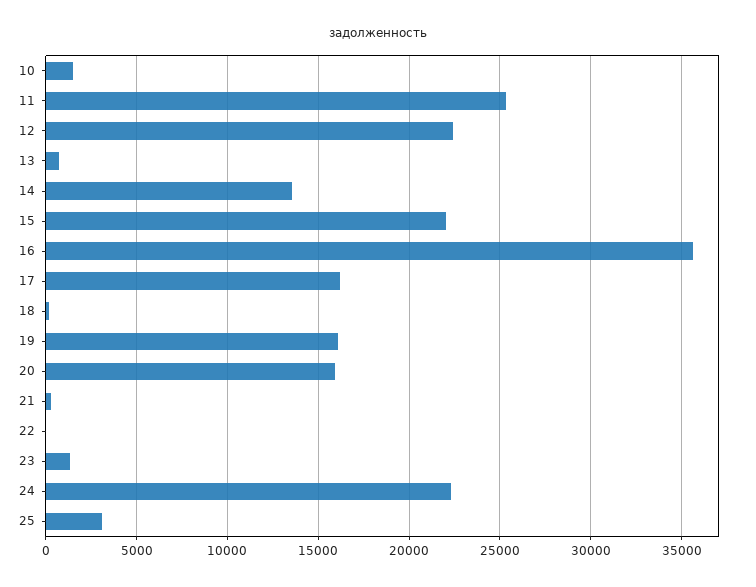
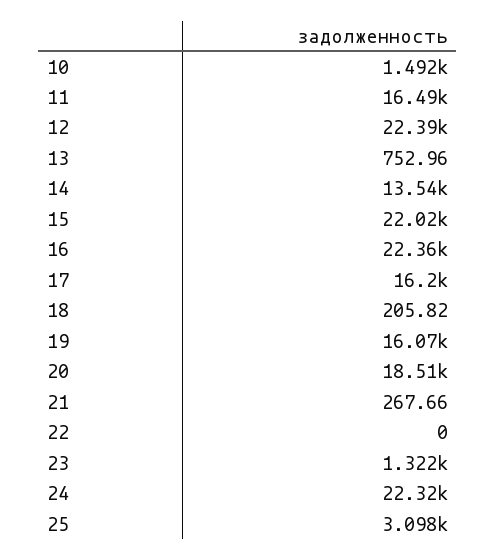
  {
    "10": 1492,
-   "11": 25500,
+   "11": 16490,
    "12": 22390,
    "13": 752.96,
    "14": 13540,
    "15": 22020,
-   "16": 35500,
+   "16": 22360,
    "17": 16200,
    "18": 205.82,
    "19": 16070,
-   "20": 16000,
+   "20": 18510,
    "21": 267.66,
    "22": 0,
    "23": 1322,
    "24": 22320,
    "25": 3098
  }

